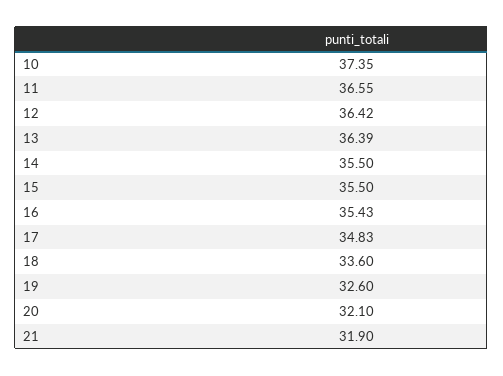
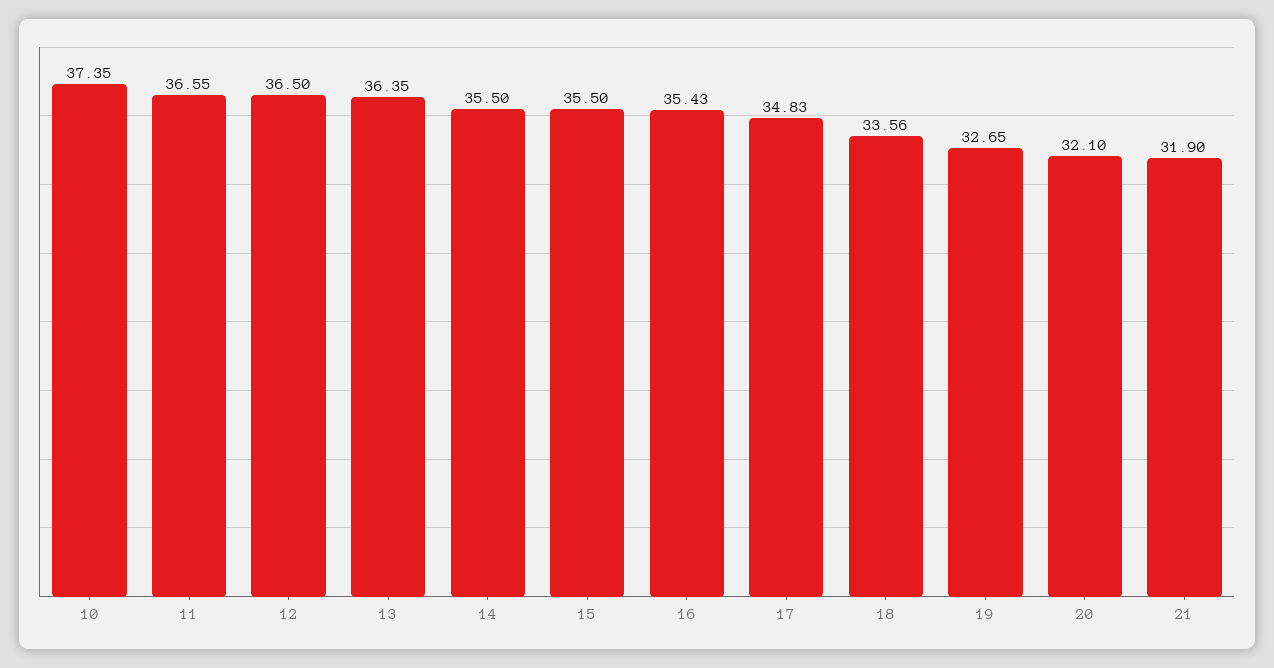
  {
    "10": 37.35,
    "11": 36.55,
-   "12": 36.42,
+   "12": 36.5,
-   "13": 36.39,
+   "13": 36.35,
    "14": 35.5,
    "15": 35.5,
    "16": 35.43,
    "17": 34.83,
-   "18": 33.6,
+   "18": 33.56,
-   "19": 32.6,
+   "19": 32.65,
    "20": 32.1,
    "21": 31.9
  }

